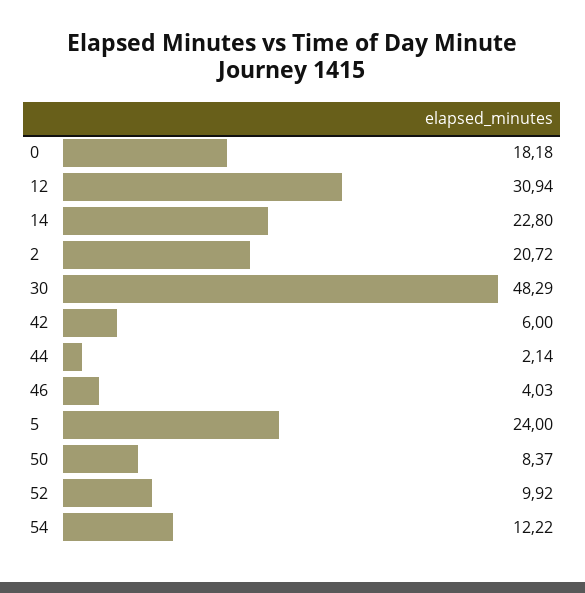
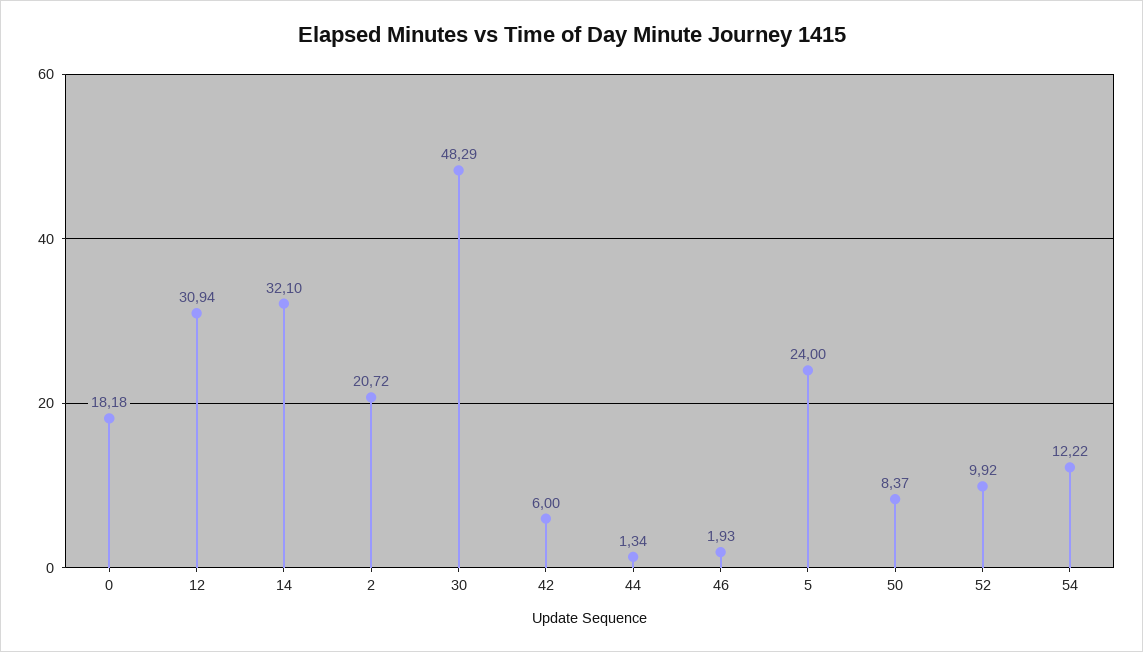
  {
    "0": 18.18,
    "12": 30.94,
-   "14": 22.8,
+   "14": 32.1,
    "2": 20.72,
    "30": 48.29,
    "42": 6,
-   "44": 2.14,
+   "44": 1.34,
-   "46": 4.03,
+   "46": 1.93,
    "5": 24,
    "50": 8.37,
    "52": 9.92,
    "54": 12.22
  }

